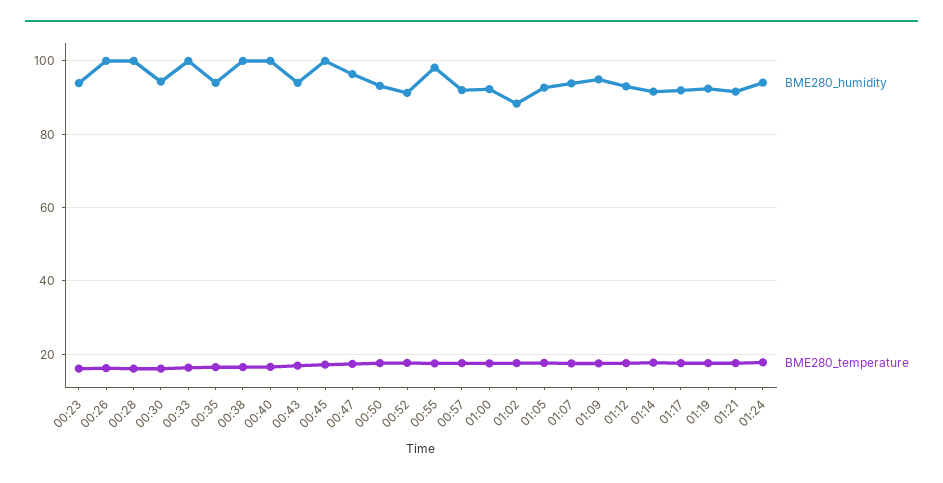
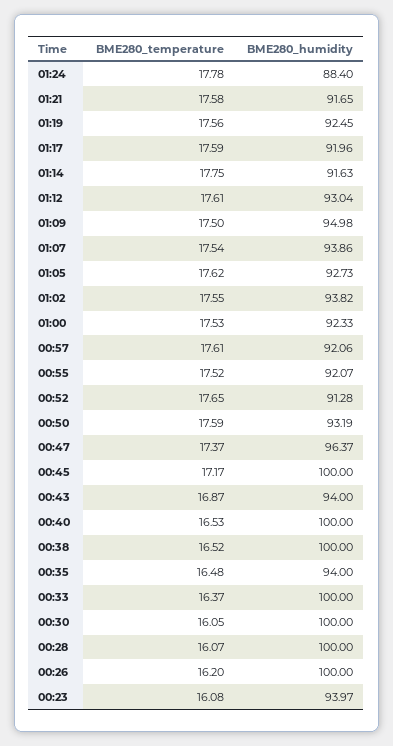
  {
    "BME280_humidity": {
      "00:23": 93.97,
      "00:26": 100,
      "00:28": 100,
-     "00:30": 94,
+     "00:30": 100,
      "00:33": 100,
      "00:35": 94,
      "00:38": 100,
      "00:40": 100,
      "00:43": 94,
      "00:45": 100,
      "00:47": 96.37,
      "00:50": 93.19,
      "00:52": 91.28,
-     "00:55": 98,
+     "00:55": 92.07,
      "00:57": 92.06,
      "01:00": 92.33,
-     "01:02": 88,
+     "01:02": 93.82,
      "01:05": 92.73,
      "01:07": 93.86,
      "01:09": 94.98,
      "01:12": 93.04,
      "01:14": 91.63,
      "01:17": 91.96,
      "01:19": 92.45,
      "01:21": 91.65,
-     "01:24": 94
+     "01:24": 88.4
    },
    "BME280_temperature": {
      "00:23": 16.08,
      "00:26": 16.2,
      "00:28": 16.07,
      "00:30": 16.05,
      "00:33": 16.37,
      "00:35": 16.48,
      "00:38": 16.52,
      "00:40": 16.53,
      "00:43": 16.87,
      "00:45": 17.17,
      "00:47": 17.37,
      "00:50": 17.59,
      "00:52": 17.65,
      "00:55": 17.52,
      "00:57": 17.61,
      "01:00": 17.53,
      "01:02": 17.55,
      "01:05": 17.62,
      "01:07": 17.54,
      "01:09": 17.5,
      "01:12": 17.61,
      "01:14": 17.75,
      "01:17": 17.59,
      "01:19": 17.56,
      "01:21": 17.58,
      "01:24": 17.78
    }
  }

